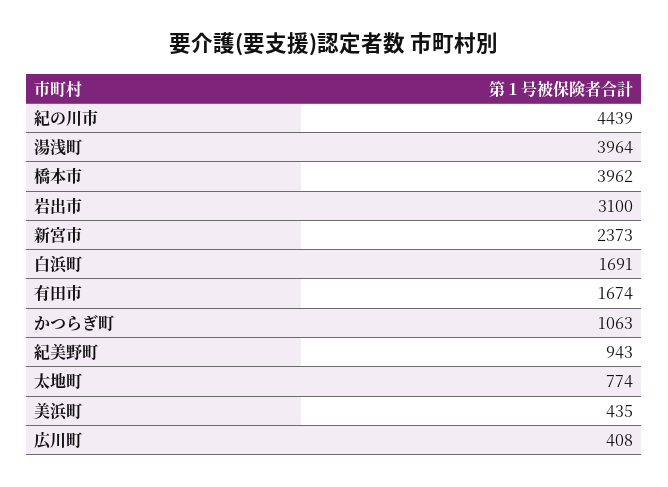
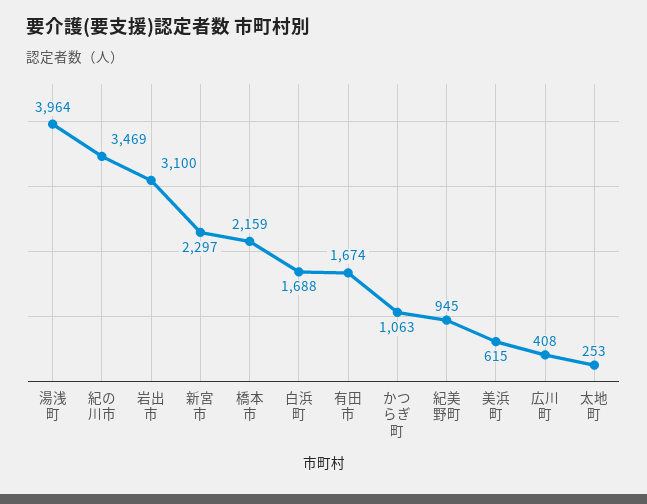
  {
-   "紀の川市": 4439,
+   "紀の川市": 3469,
    "湯浅町": 3964,
-   "橋本市": 3962,
+   "橋本市": 2159,
    "岩出市": 3100,
-   "新宮市": 2373,
+   "新宮市": 2297,
-   "白浜町": 1691,
+   "白浜町": 1688,
    "有田市": 1674,
    "かつらぎ町": 1063,
-   "紀美野町": 943,
+   "紀美野町": 945,
-   "太地町": 774,
+   "太地町": 253,
-   "美浜町": 435,
+   "美浜町": 615,
    "広川町": 408
  }

